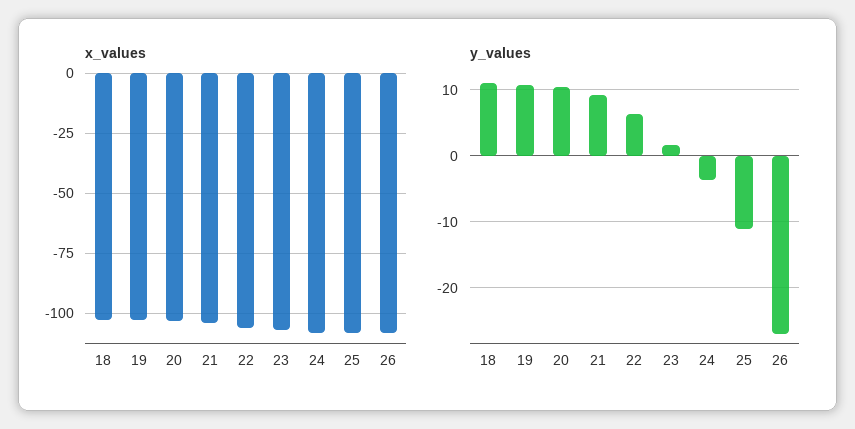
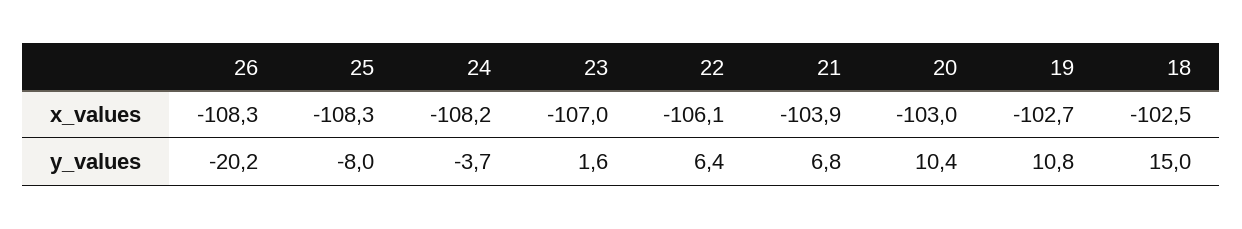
  {
    "x_values": {
      "18": -102.5,
      "19": -102.7,
      "20": -103,
      "21": -103.9,
      "22": -106.1,
      "23": -107,
      "24": -108.2,
      "25": -108.3,
      "26": -108.3
    },
    "y_values": {
-     "18": 11,
+     "18": 15,
      "19": 10.8,
      "20": 10.4,
-     "21": 9,
+     "21": 6.8,
      "22": 6.4,
      "23": 1.6,
      "24": -3.7,
-     "25": -11,
+     "25": -8,
-     "26": -27
+     "26": -20.2
    }
  }

